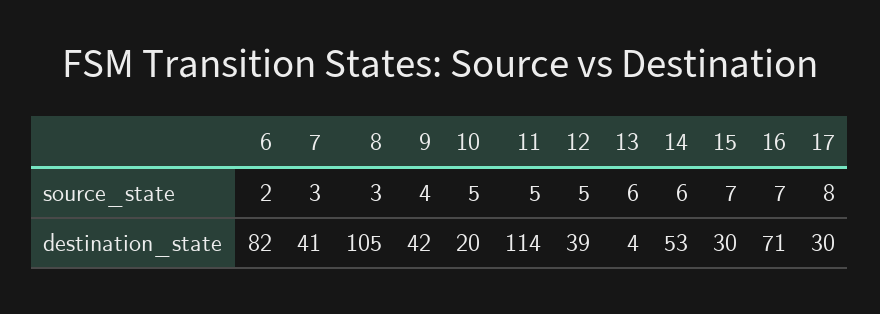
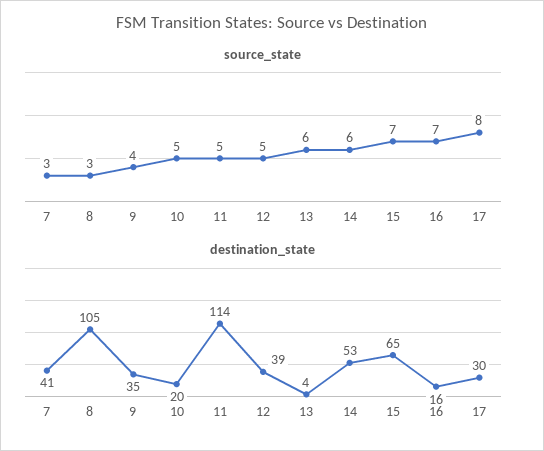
  {
    "source_state": {
-     "6": 2,
      "7": 3,
      "8": 3,
      "9": 4,
      "10": 5,
      "11": 5,
      "12": 5,
      "13": 6,
      "14": 6,
      "15": 7,
      "16": 7,
      "17": 8
    },
    "destination_state": {
-     "6": 82,
      "7": 41,
      "8": 105,
-     "9": 42,
+     "9": 35,
      "10": 20,
      "11": 114,
      "12": 39,
      "13": 4,
      "14": 53,
-     "15": 30,
+     "15": 65,
-     "16": 71,
+     "16": 16,
      "17": 30
    }
  }

